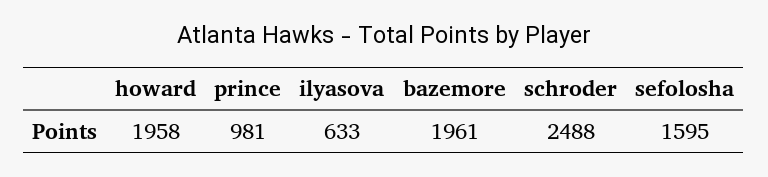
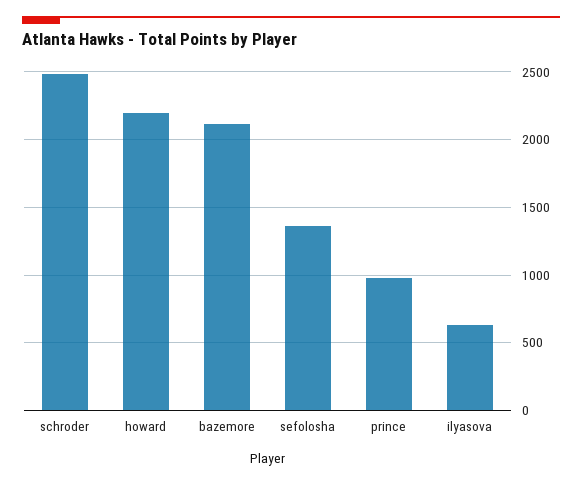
  {
-   "howard": 1958,
+   "howard": 2200,
    "prince": 981,
    "ilyasova": 633,
-   "bazemore": 1961,
+   "bazemore": 2100,
    "schroder": 2488,
-   "sefolosha": 1595
+   "sefolosha": 1350
  }

